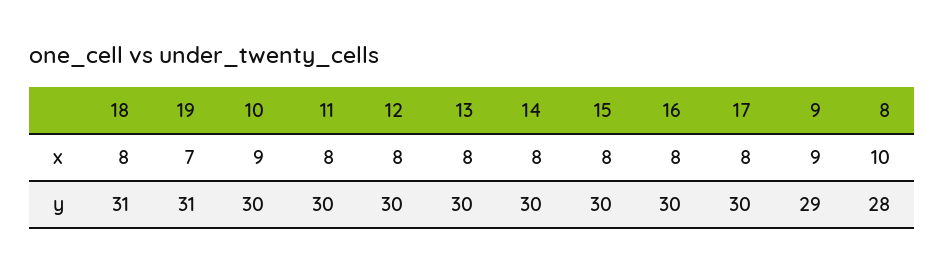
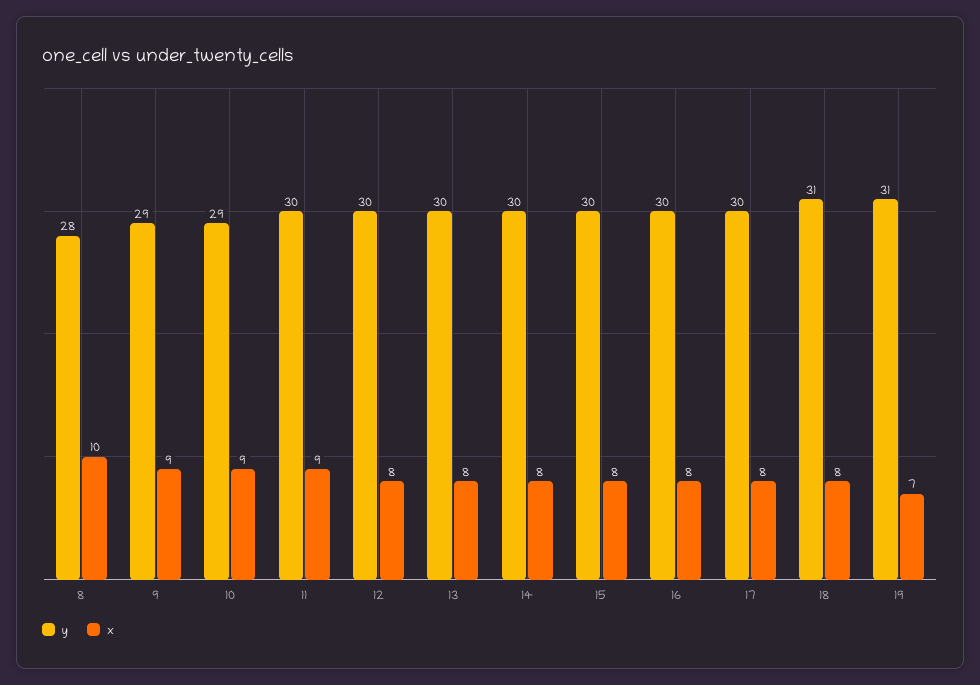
  {
    "x": {
      "18": 8,
      "19": 7,
      "10": 9,
-     "11": 8,
+     "11": 9,
      "12": 8,
      "13": 8,
      "14": 8,
      "15": 8,
      "16": 8,
      "17": 8,
      "9": 9,
      "8": 10
    },
    "y": {
      "18": 31,
      "19": 31,
-     "10": 30,
+     "10": 29,
      "11": 30,
      "12": 30,
      "13": 30,
      "14": 30,
      "15": 30,
      "16": 30,
      "17": 30,
      "9": 29,
      "8": 28
    }
  }

